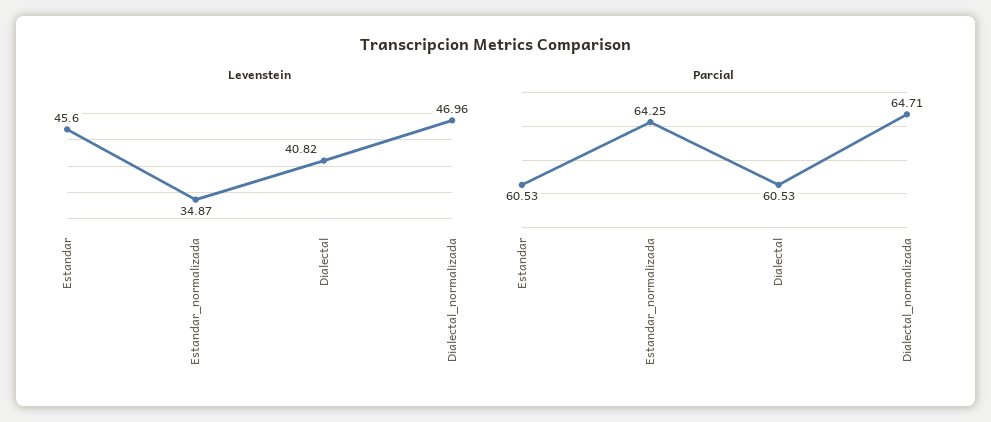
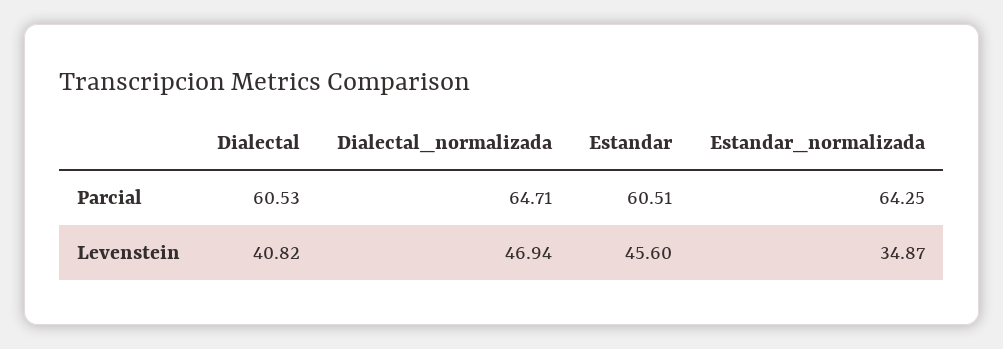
  {
    "Levenstein": {
      "Estandar": 45.6,
      "Estandar_normalizada": 34.87,
      "Dialectal": 40.82,
-     "Dialectal_normalizada": 46.96
+     "Dialectal_normalizada": 46.94
    },
    "Parcial": {
-     "Estandar": 60.53,
+     "Estandar": 60.51,
      "Estandar_normalizada": 64.25,
      "Dialectal": 60.53,
      "Dialectal_normalizada": 64.71
    }
  }

